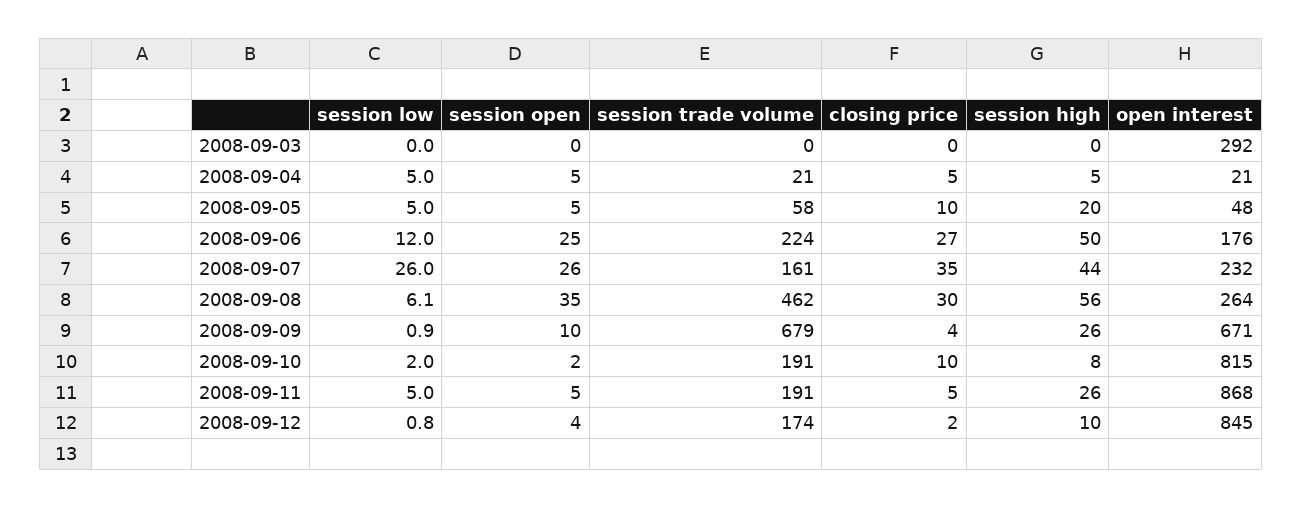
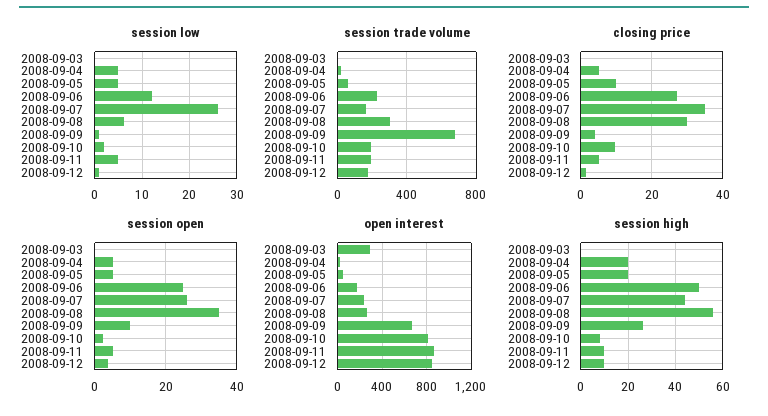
  {
    "session low": {
      "2008-09-03": 0,
      "2008-09-04": 5,
      "2008-09-05": 5,
      "2008-09-06": 12,
      "2008-09-07": 26,
      "2008-09-08": 6.1,
      "2008-09-09": 0.9,
      "2008-09-10": 2,
      "2008-09-11": 5,
      "2008-09-12": 0.8
    },
    "session open": {
      "2008-09-03": 0,
      "2008-09-04": 5,
      "2008-09-05": 5,
      "2008-09-06": 25,
      "2008-09-07": 26,
      "2008-09-08": 35,
      "2008-09-09": 10,
      "2008-09-10": 2,
      "2008-09-11": 5,
      "2008-09-12": 4
    },
    "session trade volume": {
      "2008-09-03": 0,
      "2008-09-04": 21,
      "2008-09-05": 58,
      "2008-09-06": 224,
      "2008-09-07": 161,
-     "2008-09-08": 462,
+     "2008-09-08": 300,
      "2008-09-09": 679,
      "2008-09-10": 191,
      "2008-09-11": 191,
      "2008-09-12": 174
    },
    "closing price": {
      "2008-09-03": 0,
      "2008-09-04": 5,
      "2008-09-05": 10,
      "2008-09-06": 27,
      "2008-09-07": 35,
      "2008-09-08": 30,
      "2008-09-09": 4,
      "2008-09-10": 10,
      "2008-09-11": 5,
      "2008-09-12": 2
    },
    "session high": {
      "2008-09-03": 0,
-     "2008-09-04": 5,
+     "2008-09-04": 20,
      "2008-09-05": 20,
      "2008-09-06": 50,
      "2008-09-07": 44,
      "2008-09-08": 56,
      "2008-09-09": 26,
      "2008-09-10": 8,
-     "2008-09-11": 26,
+     "2008-09-11": 10,
      "2008-09-12": 10
    },
    "open interest": {
      "2008-09-03": 292,
      "2008-09-04": 21,
      "2008-09-05": 48,
      "2008-09-06": 176,
      "2008-09-07": 232,
      "2008-09-08": 264,
      "2008-09-09": 671,
      "2008-09-10": 815,
      "2008-09-11": 868,
      "2008-09-12": 845
    }
  }

